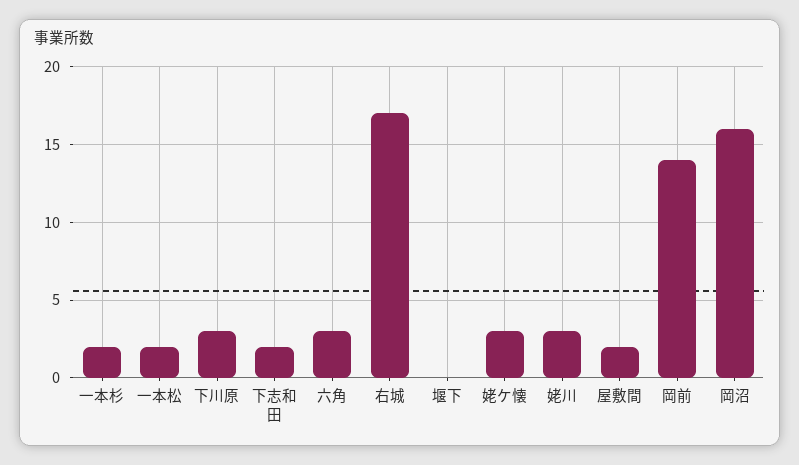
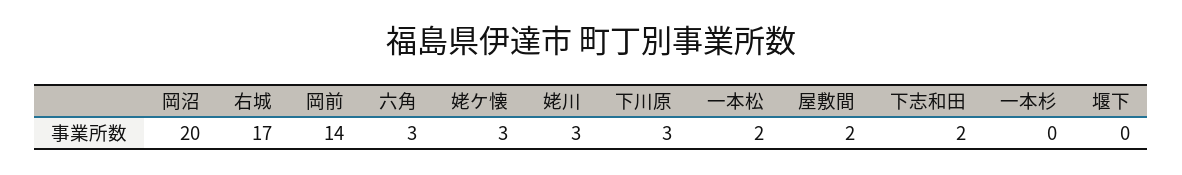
  {
-   "一本杉": 2,
+   "一本杉": 0,
    "一本松": 2,
    "下川原": 3,
    "下志和田": 2,
    "六角": 3,
    "右城": 17,
    "堰下": 0,
    "姥ケ懐": 3,
    "姥川": 3,
    "屋敷間": 2,
    "岡前": 14,
-   "岡沼": 16
+   "岡沼": 20
  }

